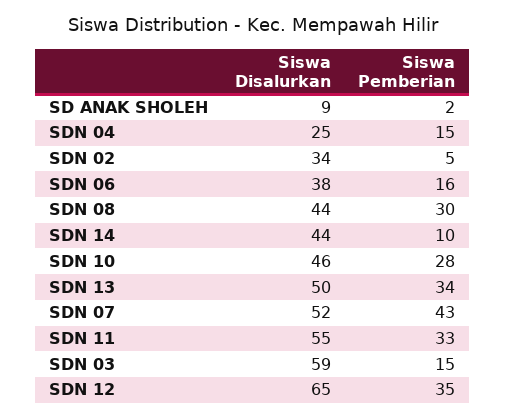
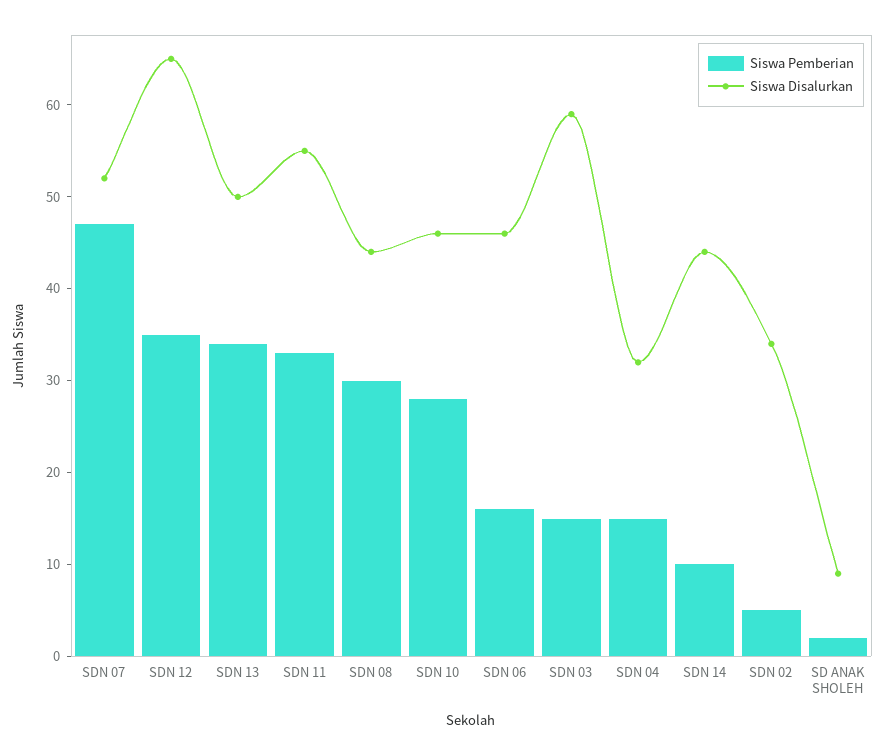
  {
    "Siswa Disalurkan": {
      "SD ANAK SHOLEH": 9,
-     "SDN 04": 25,
+     "SDN 04": 32,
      "SDN 02": 34,
-     "SDN 06": 38,
+     "SDN 06": 46,
      "SDN 08": 44,
      "SDN 14": 44,
      "SDN 10": 46,
      "SDN 13": 50,
      "SDN 07": 52,
      "SDN 11": 55,
      "SDN 03": 59,
      "SDN 12": 65
    },
    "Siswa Pemberian": {
      "SD ANAK SHOLEH": 2,
      "SDN 04": 15,
      "SDN 02": 5,
      "SDN 06": 16,
      "SDN 08": 30,
      "SDN 14": 10,
      "SDN 10": 28,
      "SDN 13": 34,
-     "SDN 07": 43,
+     "SDN 07": 47,
      "SDN 11": 33,
      "SDN 03": 15,
      "SDN 12": 35
    }
  }

